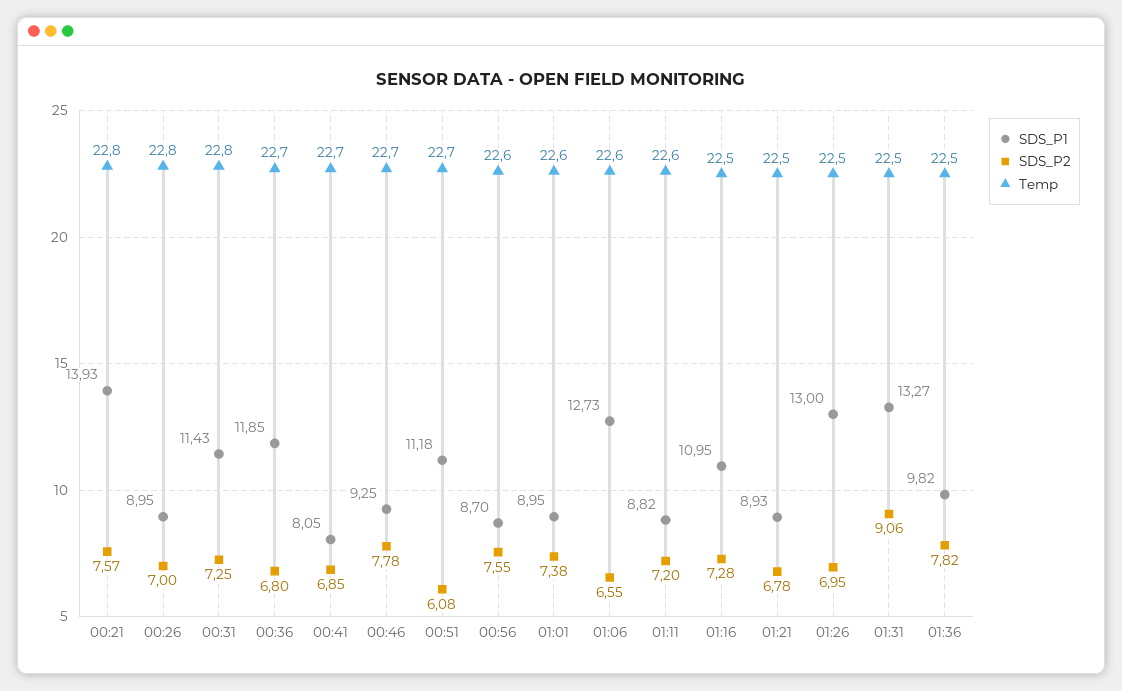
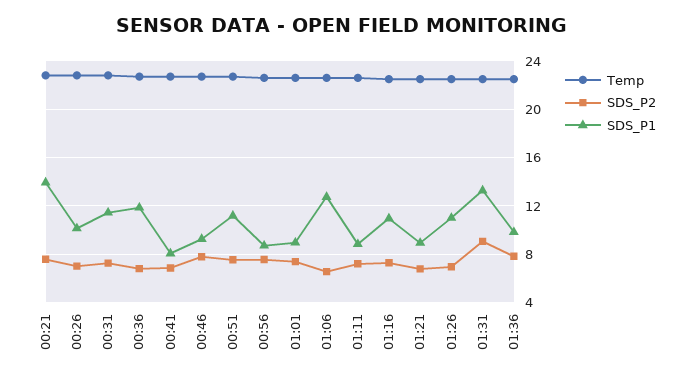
  {
    "SDS_P1": {
      "00:21": 13.93,
-     "00:26": 8.95,
+     "00:26": 10,
      "00:31": 11.43,
      "00:36": 11.85,
      "00:41": 8.05,
      "00:46": 9.25,
      "00:51": 11.18,
      "00:56": 8.7,
      "01:01": 8.95,
      "01:06": 12.73,
      "01:11": 8.82,
      "01:16": 10.95,
      "01:21": 8.93,
-     "01:26": 13,
+     "01:26": 11,
      "01:31": 13.27,
      "01:36": 9.82
    },
    "SDS_P2": {
      "00:21": 7.57,
      "00:26": 7,
      "00:31": 7.25,
      "00:36": 6.8,
      "00:41": 6.85,
      "00:46": 7.78,
-     "00:51": 6.08,
+     "00:51": 7.5,
      "00:56": 7.55,
      "01:01": 7.38,
      "01:06": 6.55,
      "01:11": 7.2,
      "01:16": 7.28,
      "01:21": 6.78,
      "01:26": 6.95,
      "01:31": 9.06,
      "01:36": 7.82
    },
    "Temp": {
      "00:21": 22.8,
      "00:26": 22.8,
      "00:31": 22.8,
      "00:36": 22.7,
      "00:41": 22.7,
      "00:46": 22.7,
      "00:51": 22.7,
      "00:56": 22.6,
      "01:01": 22.6,
      "01:06": 22.6,
      "01:11": 22.6,
      "01:16": 22.5,
      "01:21": 22.5,
      "01:26": 22.5,
      "01:31": 22.5,
      "01:36": 22.5
    }
  }

